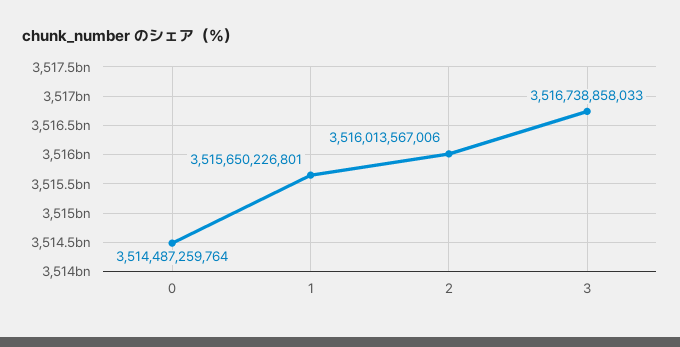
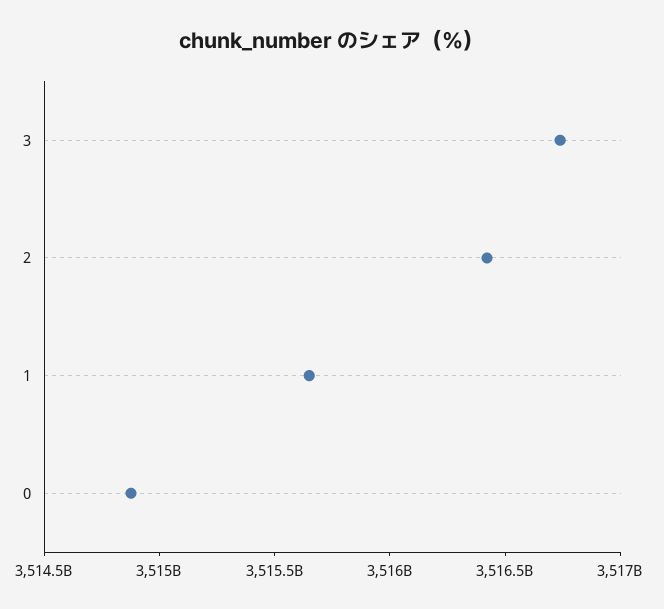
  {
-   "0": 3514487259764,
+   "0": 3514900000000,
    "1": 3515650226801,
-   "2": 3516013567006,
+   "2": 3516400000000,
    "3": 3516738858033
  }

